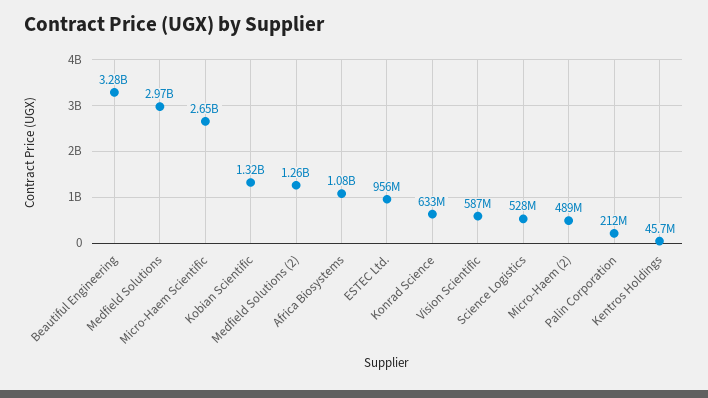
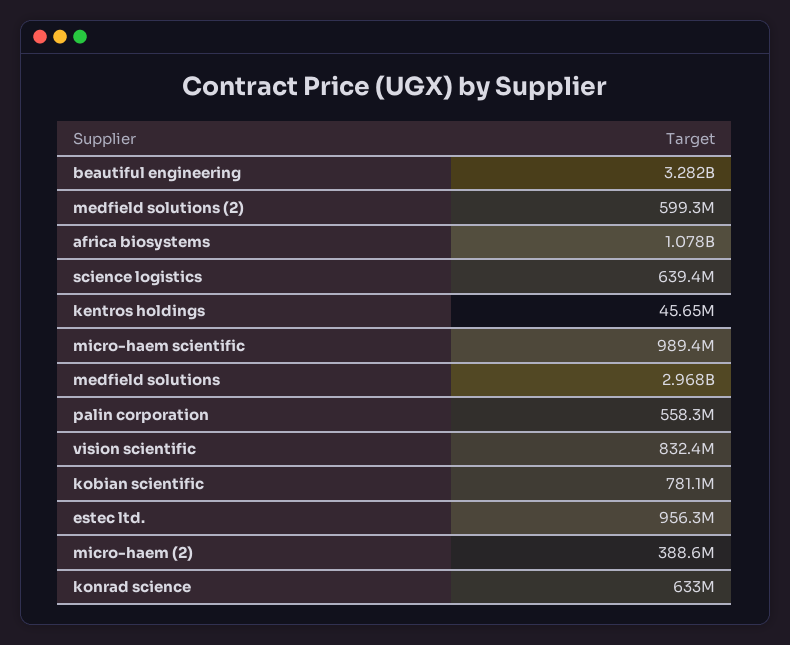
  {
    "Beautiful Engineering": 3282000000,
    "Medfield Solutions": 2968000000,
-   "Micro-Haem Scientific": 2650000000,
+   "Micro-Haem Scientific": 989400000,
-   "Kobian Scientific": 1320000000,
+   "Kobian Scientific": 781100000,
-   "Medfield Solutions (2)": 1260000000,
+   "Medfield Solutions (2)": 599300000,
    "Africa Biosystems": 1078000000,
    "ESTEC Ltd.": 956300000,
    "Konrad Science": 633000000,
-   "Vision Scientific": 587000000,
+   "Vision Scientific": 832400000,
-   "Science Logistics": 528000000,
+   "Science Logistics": 639400000,
-   "Micro-Haem (2)": 489000000,
+   "Micro-Haem (2)": 388600000,
-   "Palin Corporation": 212000000,
+   "Palin Corporation": 558300000,
    "Kentros Holdings": 45650000
  }

